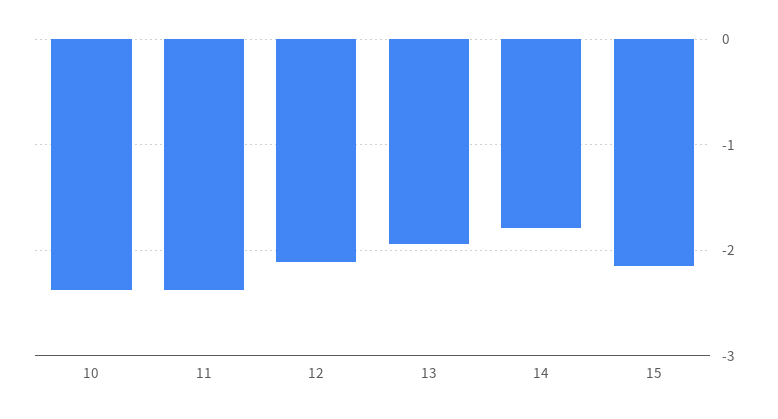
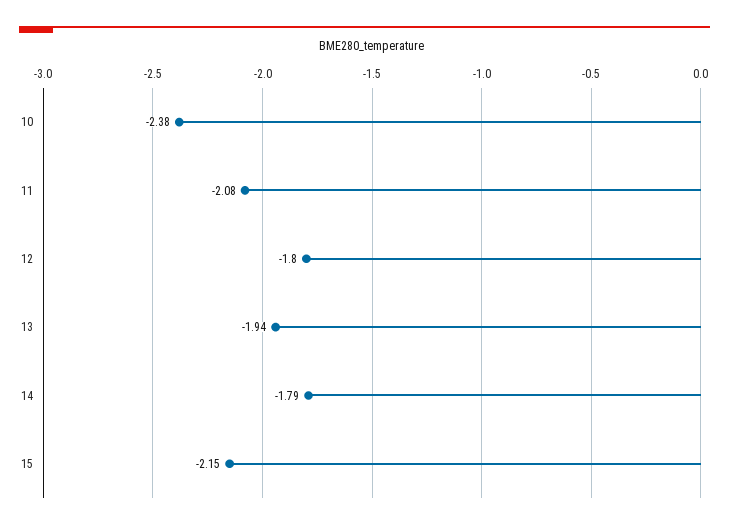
  {
    "10": -2.38,
-   "11": -2.4,
+   "11": -2.08,
-   "12": -2.1,
+   "12": -1.8,
    "13": -1.94,
    "14": -1.79,
    "15": -2.15
  }

